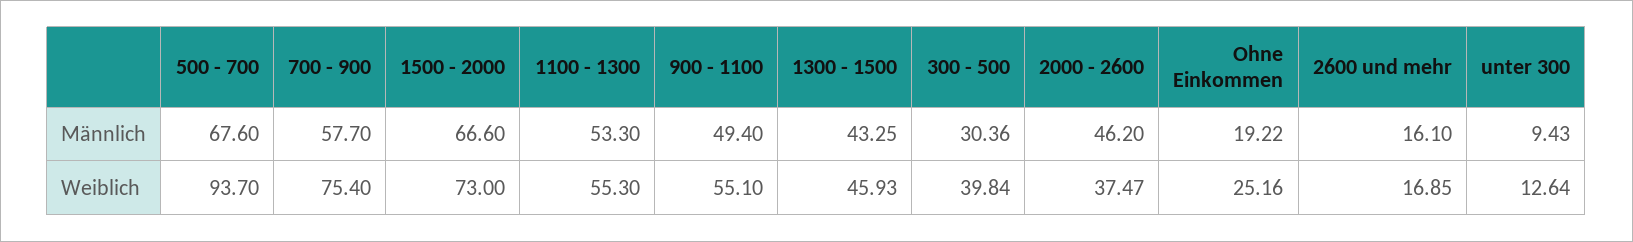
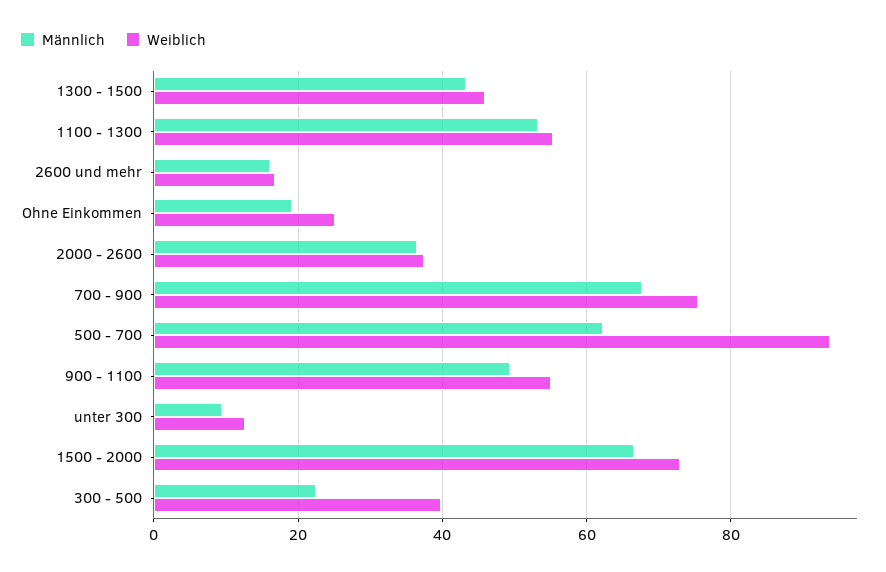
  {
    "Männlich": {
-     "500 - 700": 67.6,
+     "500 - 700": 62,
-     "700 - 900": 57.7,
+     "700 - 900": 68,
      "1500 - 2000": 66.6,
      "1100 - 1300": 53.3,
      "900 - 1100": 49.4,
      "1300 - 1500": 43.25,
-     "300 - 500": 30.36,
+     "300 - 500": 22,
-     "2000 - 2600": 46.2,
+     "2000 - 2600": 36,
      "Ohne Einkommen": 19.22,
      "2600 und mehr": 16.1,
      "unter 300": 9.43
    },
    "Weiblich": {
      "500 - 700": 93.7,
      "700 - 900": 75.4,
      "1500 - 2000": 73,
      "1100 - 1300": 55.3,
      "900 - 1100": 55.1,
      "1300 - 1500": 45.93,
      "300 - 500": 39.84,
      "2000 - 2600": 37.47,
      "Ohne Einkommen": 25.16,
      "2600 und mehr": 16.85,
      "unter 300": 12.64
    }
  }

